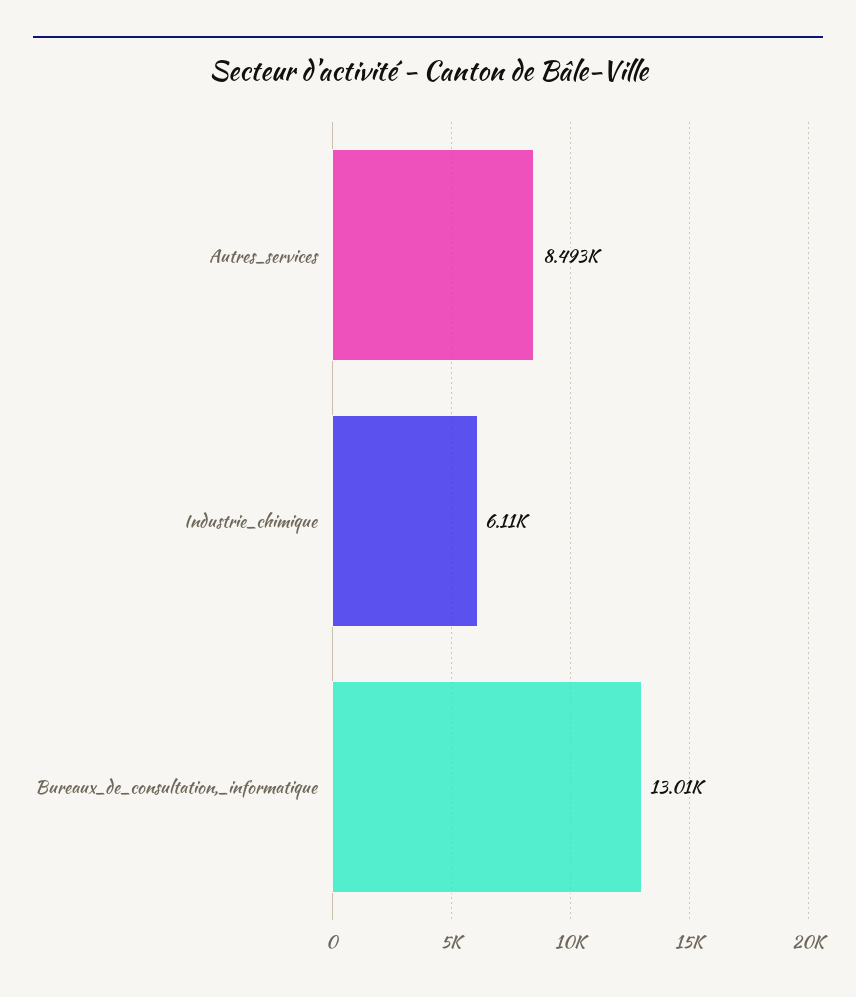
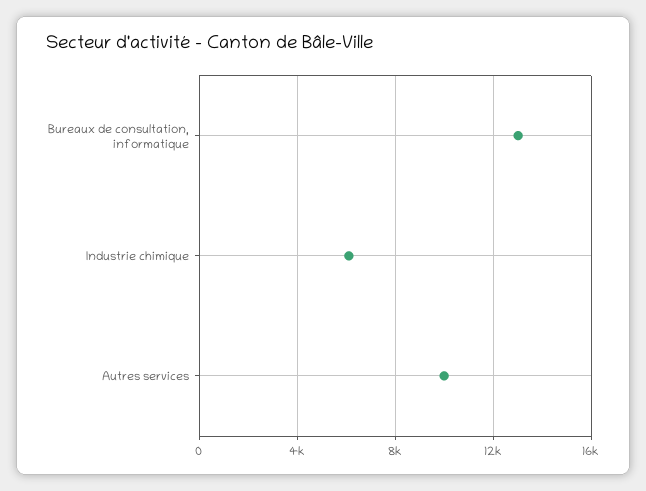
  {
-   "Autres_services": 8493,
+   "Autres_services": 10000,
    "Industrie_chimique": 6110,
    "Bureaux_de_consultation,_informatique": 13010
  }

